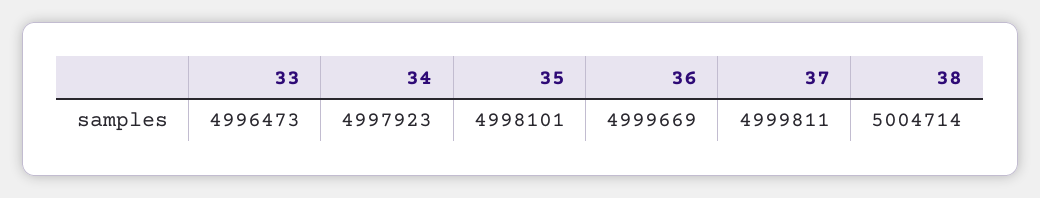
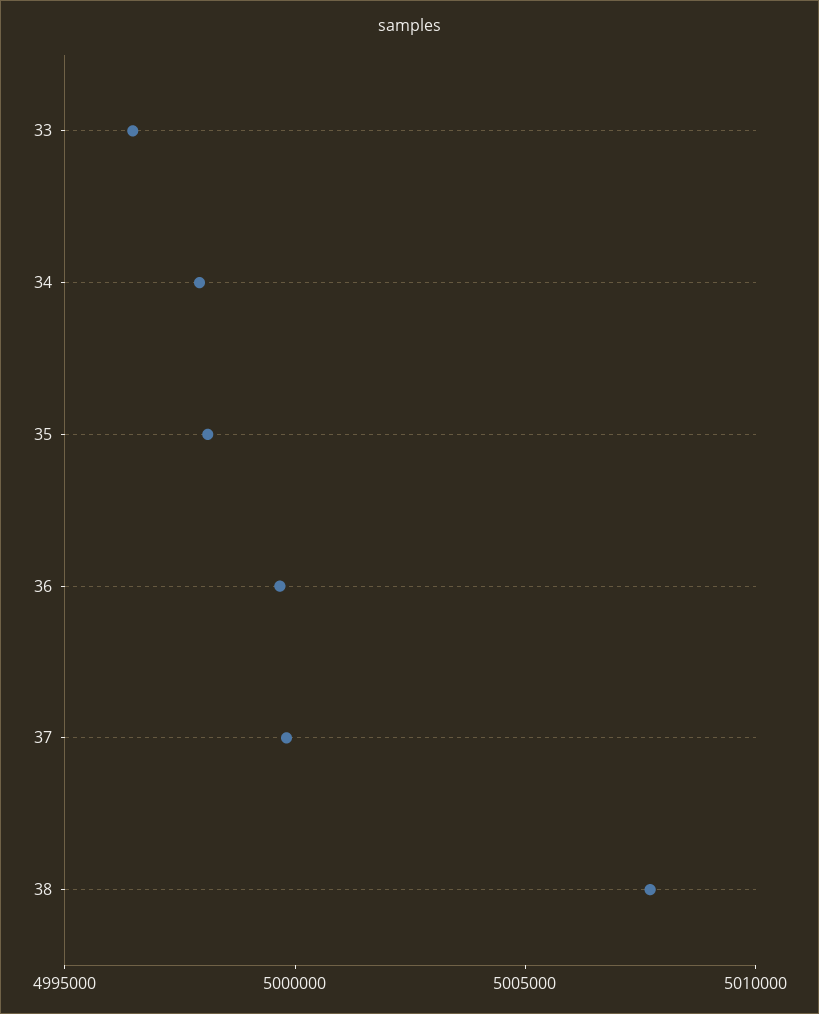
  {
    "33": 4996473,
    "34": 4997923,
    "35": 4998101,
    "36": 4999669,
    "37": 4999811,
-   "38": 5004714
+   "38": 5008000
  }

